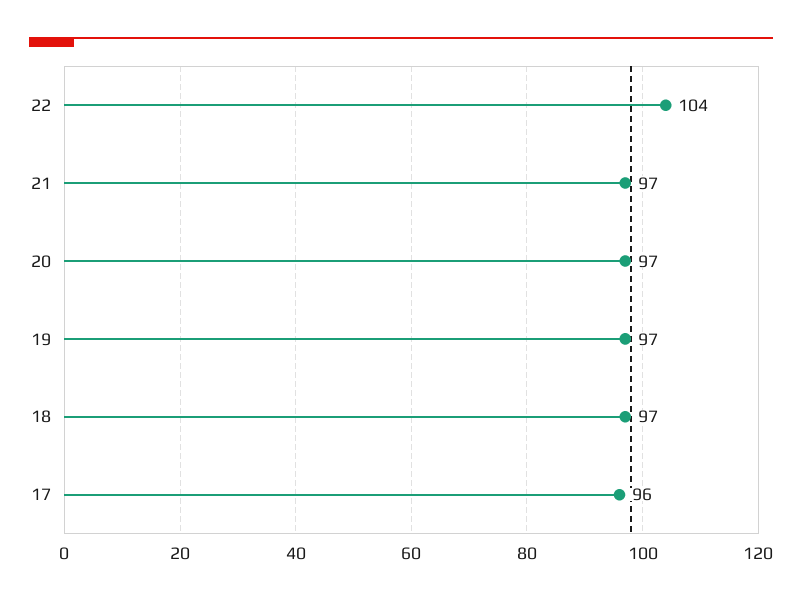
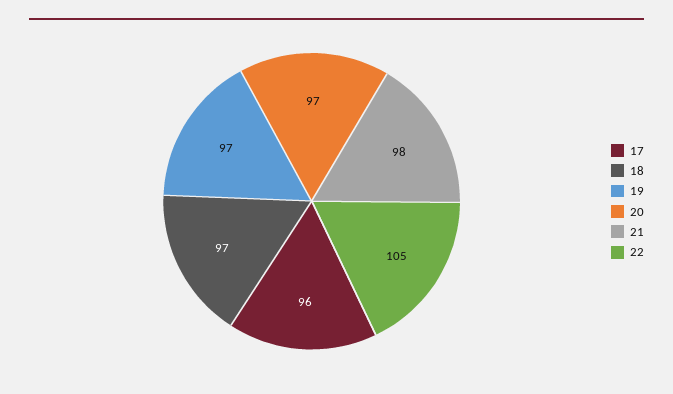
  {
-   "22": 104,
+   "22": 105,
-   "21": 97,
+   "21": 98,
    "20": 97,
    "19": 97,
    "18": 97,
    "17": 96
  }

